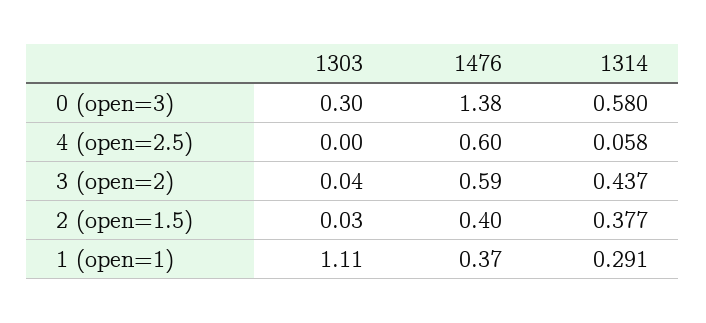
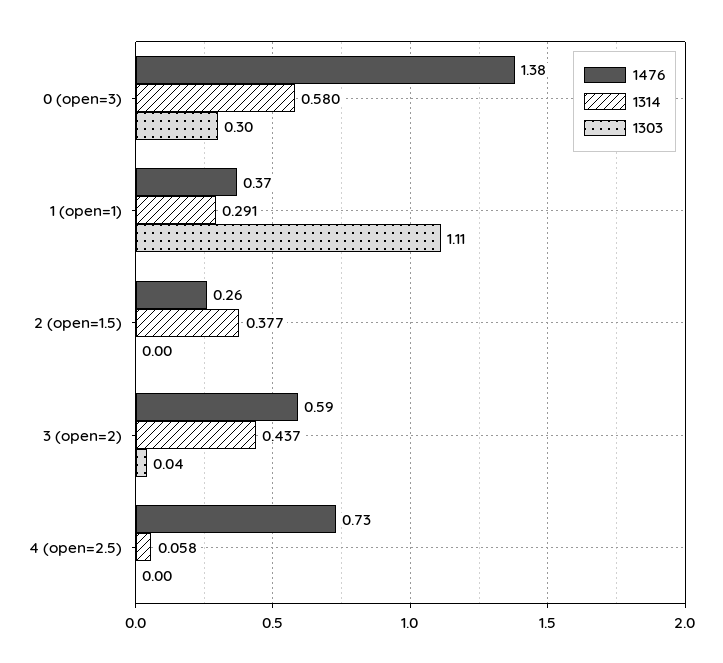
  {
    "1303": {
      "0 (open=3)": 0.3,
      "4 (open=2.5)": 0,
      "3 (open=2)": 0.04,
-     "2 (open=1.5)": 0.03,
+     "2 (open=1.5)": 0,
      "1 (open=1)": 1.11
    },
    "1476": {
      "0 (open=3)": 1.38,
-     "4 (open=2.5)": 0.6,
+     "4 (open=2.5)": 0.73,
      "3 (open=2)": 0.59,
-     "2 (open=1.5)": 0.4,
+     "2 (open=1.5)": 0.26,
      "1 (open=1)": 0.37
    },
    "1314": {
      "0 (open=3)": 0.58,
      "4 (open=2.5)": 0.058,
      "3 (open=2)": 0.437,
      "2 (open=1.5)": 0.377,
      "1 (open=1)": 0.291
    }
  }

